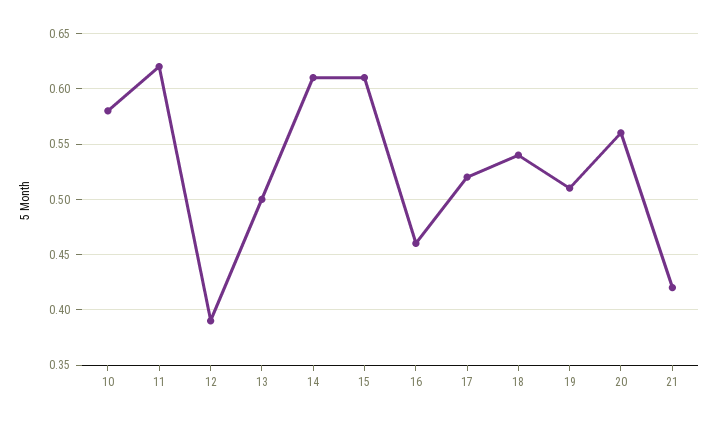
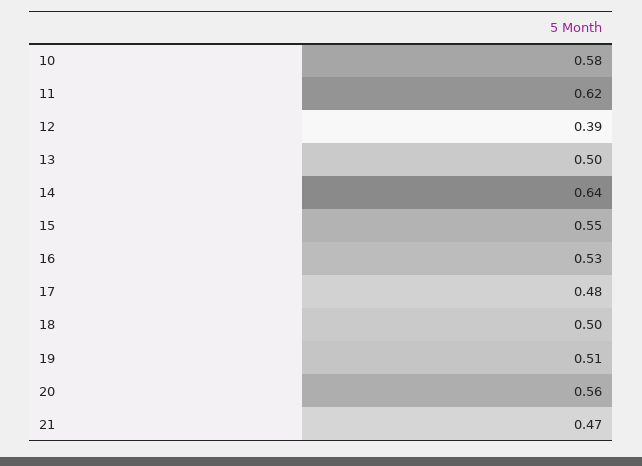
  {
    "10": 0.58,
    "11": 0.62,
    "12": 0.39,
    "13": 0.5,
-   "14": 0.61,
+   "14": 0.64,
-   "15": 0.61,
+   "15": 0.55,
-   "16": 0.46,
+   "16": 0.53,
-   "17": 0.52,
+   "17": 0.48,
-   "18": 0.54,
+   "18": 0.5,
    "19": 0.51,
    "20": 0.56,
-   "21": 0.42
+   "21": 0.47
  }

